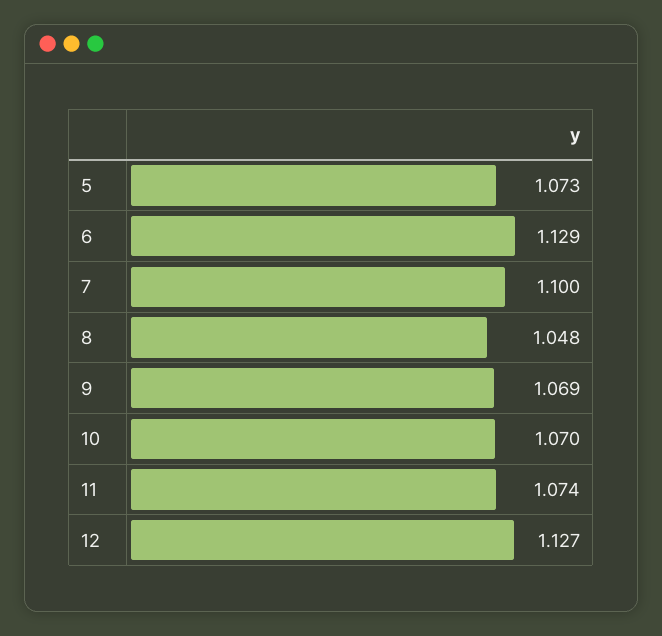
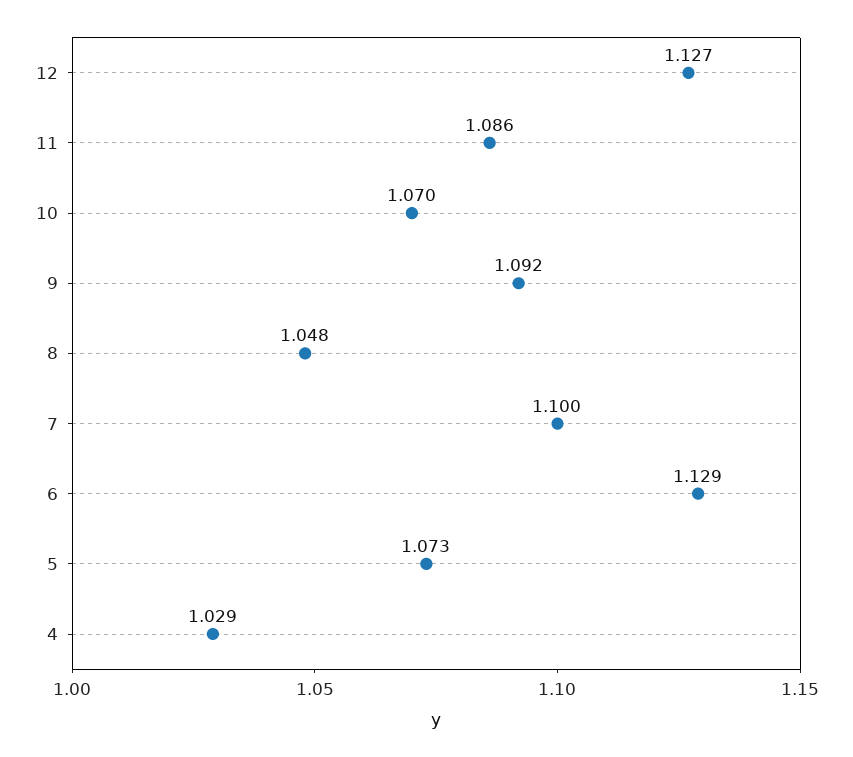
  {
    "5": 1.073,
    "6": 1.129,
    "7": 1.1,
    "8": 1.048,
-   "9": 1.069,
+   "9": 1.092,
    "10": 1.07,
-   "11": 1.074,
+   "11": 1.086,
-   "12": 1.127
+   "12": 1.127,
+   "4": 1.029
  }

